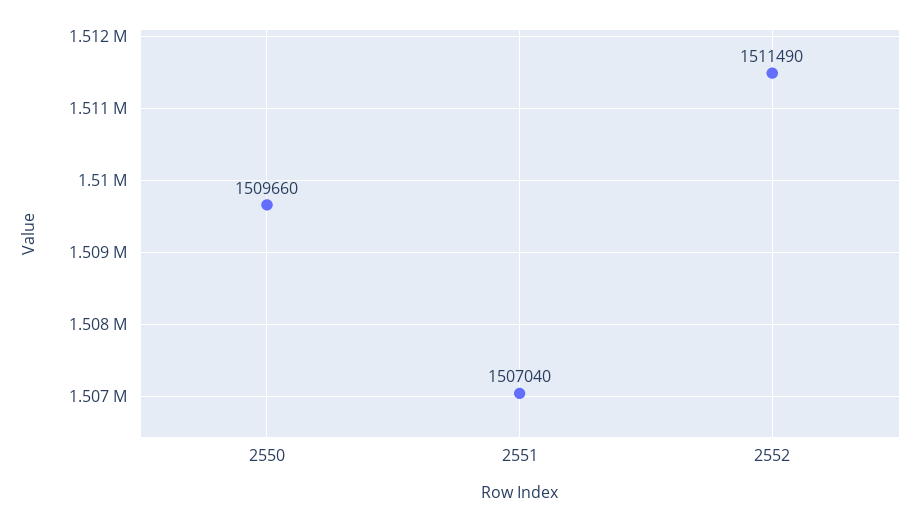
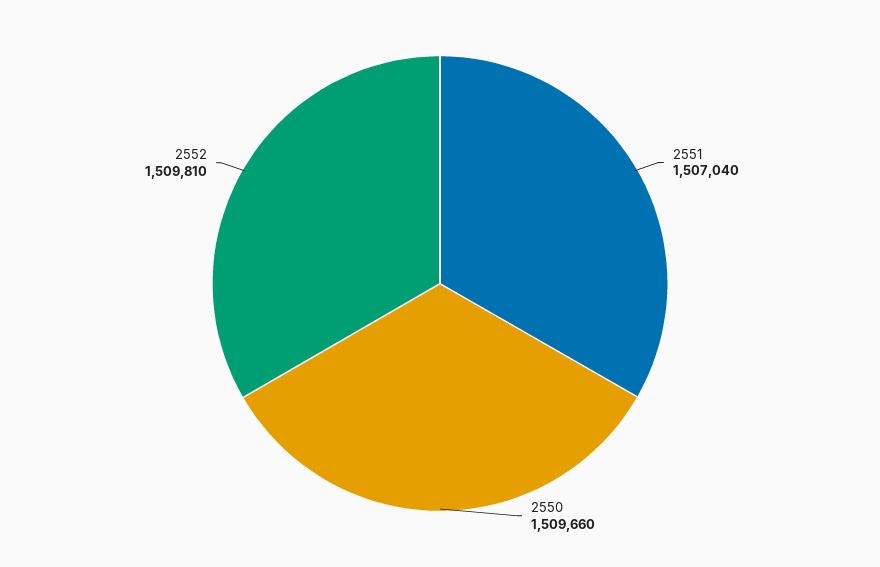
  {
    "2550": 1509660,
    "2551": 1507040,
-   "2552": 1511490
+   "2552": 1509810
  }

